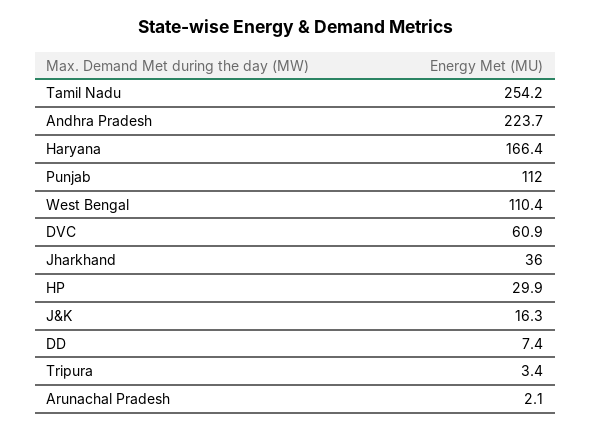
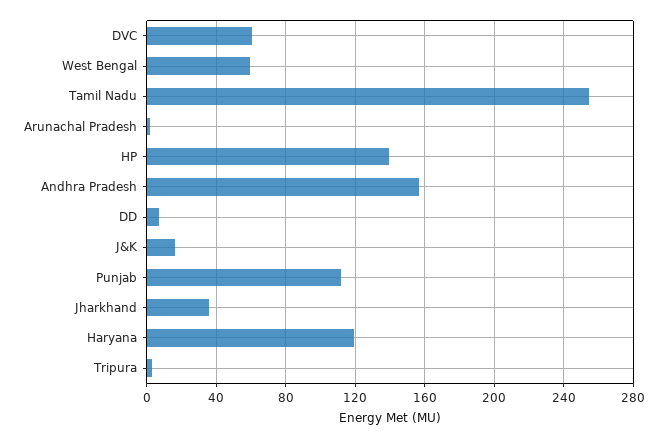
  {
    "Tamil Nadu": 254.2,
-   "Andhra Pradesh": 223.7,
+   "Andhra Pradesh": 155,
-   "Haryana": 166.4,
+   "Haryana": 120,
    "Punjab": 112,
-   "West Bengal": 110.4,
+   "West Bengal": 60,
    "DVC": 60.9,
    "Jharkhand": 36,
-   "HP": 29.9,
+   "HP": 140,
    "J&K": 16.3,
    "DD": 7.4,
    "Tripura": 3.4,
    "Arunachal Pradesh": 2.1
  }

